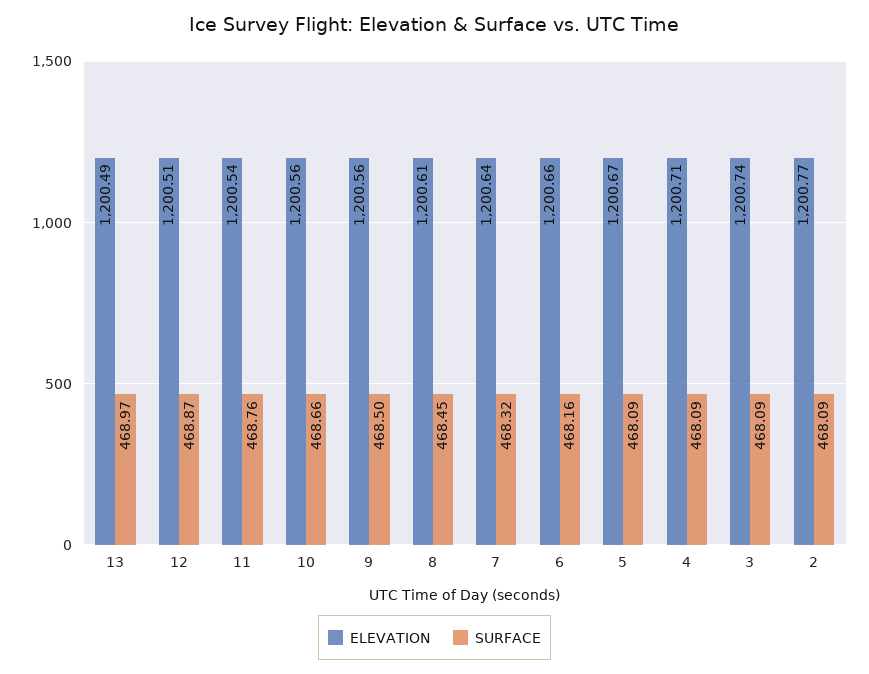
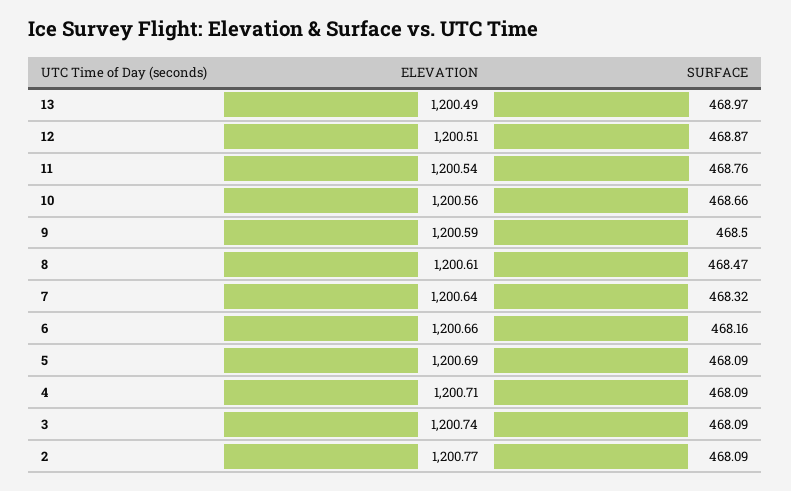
  {
    "ELEVATION": {
      "13": 1200.49,
      "12": 1200.51,
      "11": 1200.54,
      "10": 1200.56,
-     "9": 1200.56,
+     "9": 1200.59,
      "8": 1200.61,
      "7": 1200.64,
      "6": 1200.66,
-     "5": 1200.67,
+     "5": 1200.69,
      "4": 1200.71,
      "3": 1200.74,
      "2": 1200.77
    },
    "SURFACE": {
      "13": 468.97,
      "12": 468.87,
      "11": 468.76,
      "10": 468.66,
      "9": 468.5,
-     "8": 468.45,
+     "8": 468.47,
      "7": 468.32,
      "6": 468.16,
      "5": 468.09,
      "4": 468.09,
      "3": 468.09,
      "2": 468.09
    }
  }

